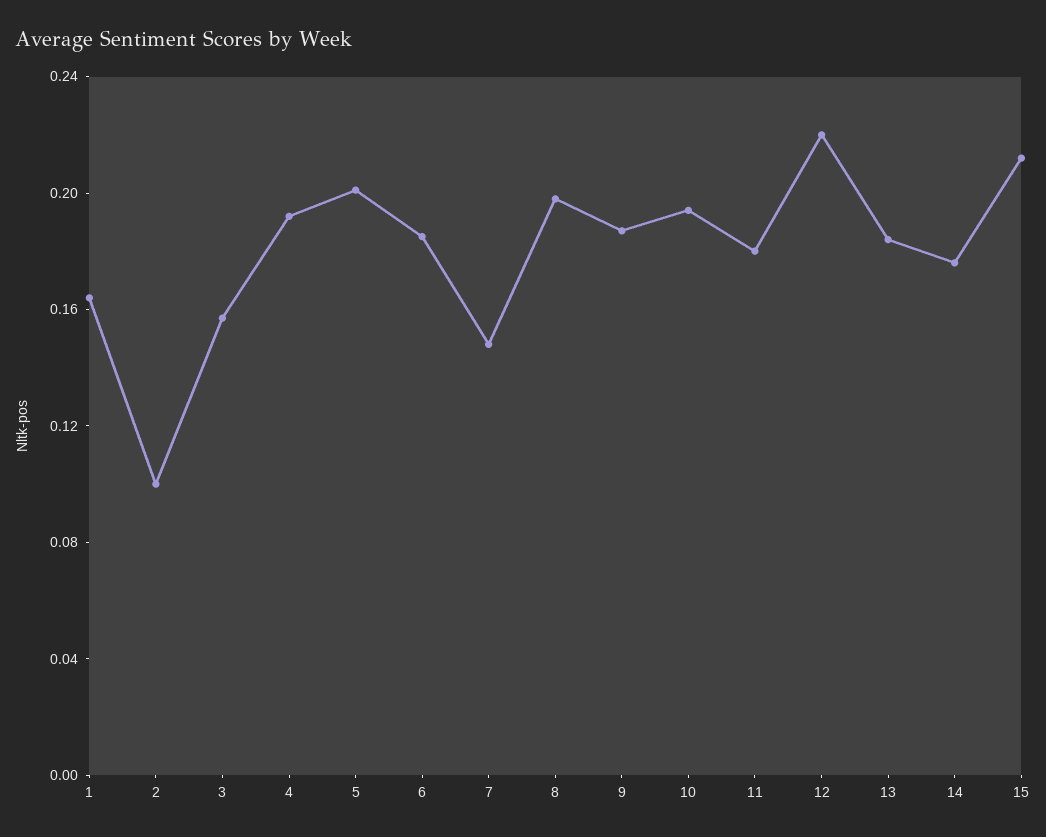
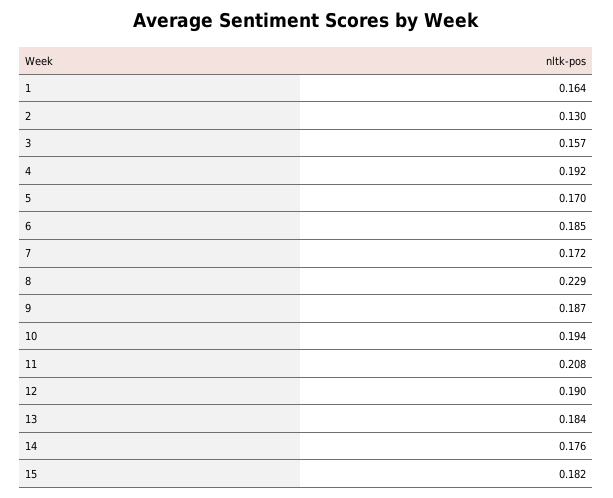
  {
    "1": 0.164,
-   "2": 0.1,
+   "2": 0.13,
    "3": 0.157,
    "4": 0.192,
-   "5": 0.2,
+   "5": 0.17,
    "6": 0.185,
-   "7": 0.15,
+   "7": 0.172,
-   "8": 0.2,
+   "8": 0.229,
    "9": 0.187,
    "10": 0.194,
-   "11": 0.18,
+   "11": 0.208,
-   "12": 0.22,
+   "12": 0.19,
    "13": 0.184,
    "14": 0.176,
-   "15": 0.21
+   "15": 0.182
  }

